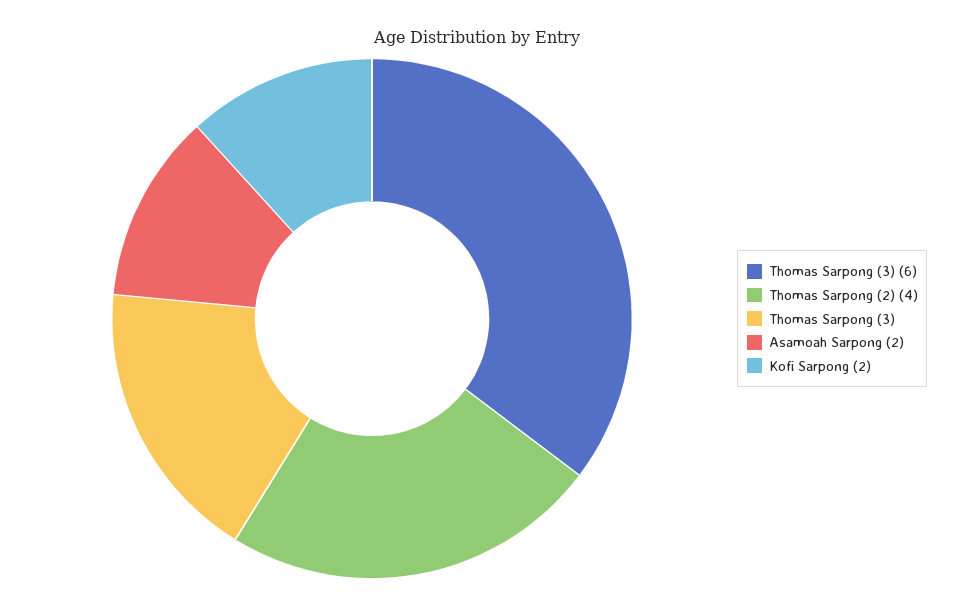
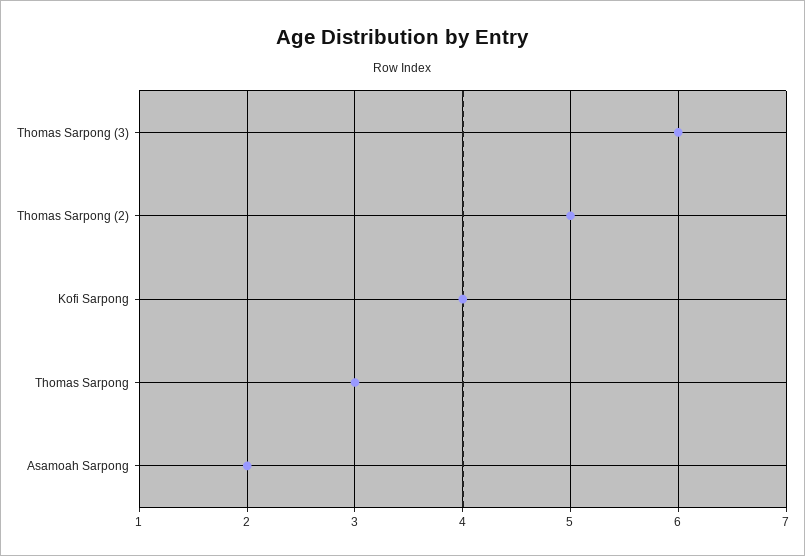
  {
    "Thomas Sarpong (3)": 6,
-   "Thomas Sarpong (2)": 4,
+   "Thomas Sarpong (2)": 5,
    "Thomas Sarpong": 3,
    "Asamoah Sarpong": 2,
-   "Kofi Sarpong": 2
+   "Kofi Sarpong": 4
  }

